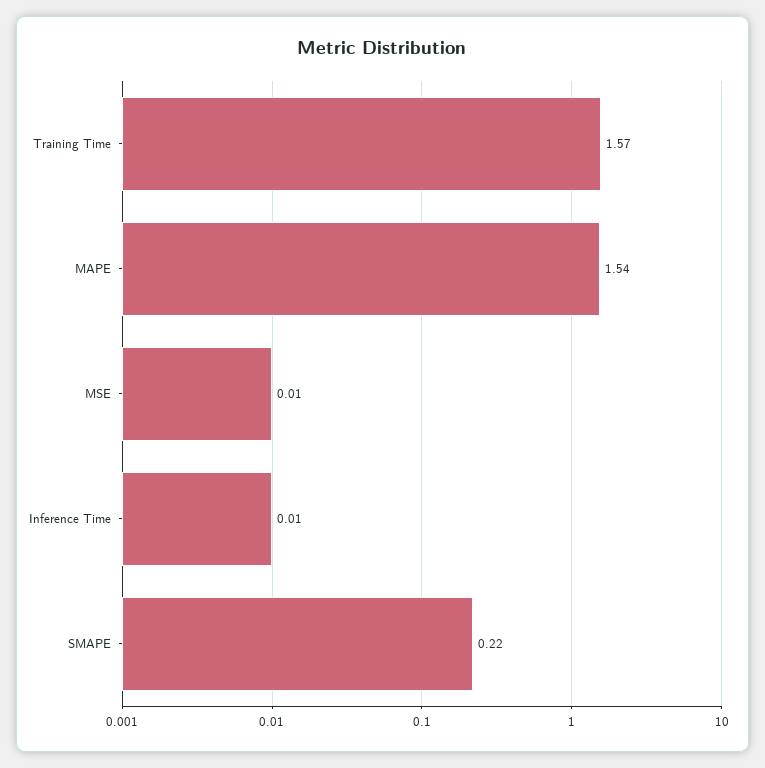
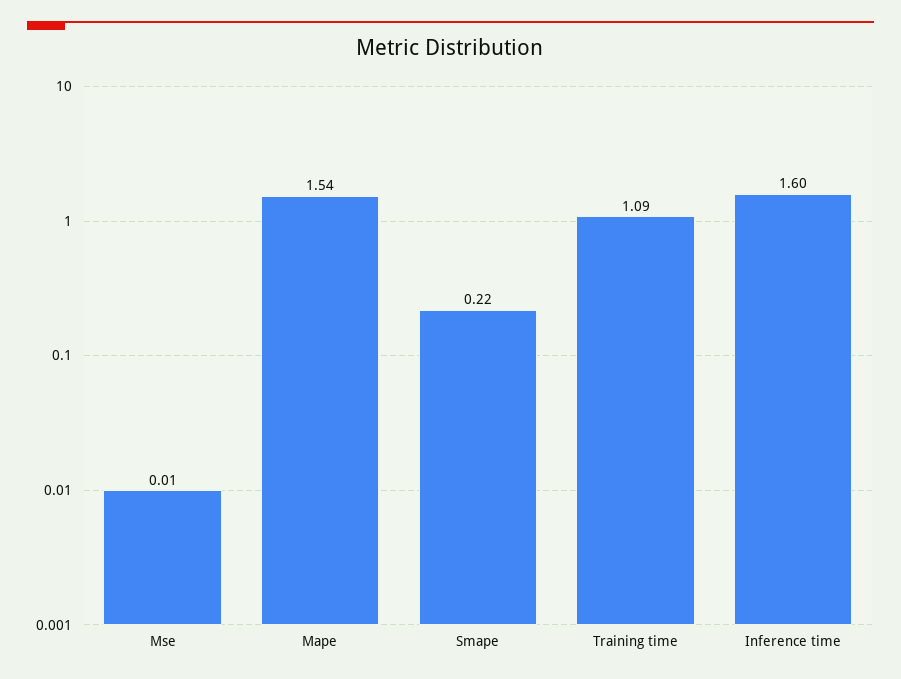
  {
-   "Training Time": 1.57,
+   "Training Time": 1.09,
    "MAPE": 1.54,
    "MSE": 0.01,
-   "Inference Time": 0.01,
+   "Inference Time": 1.6,
    "SMAPE": 0.22
  }

